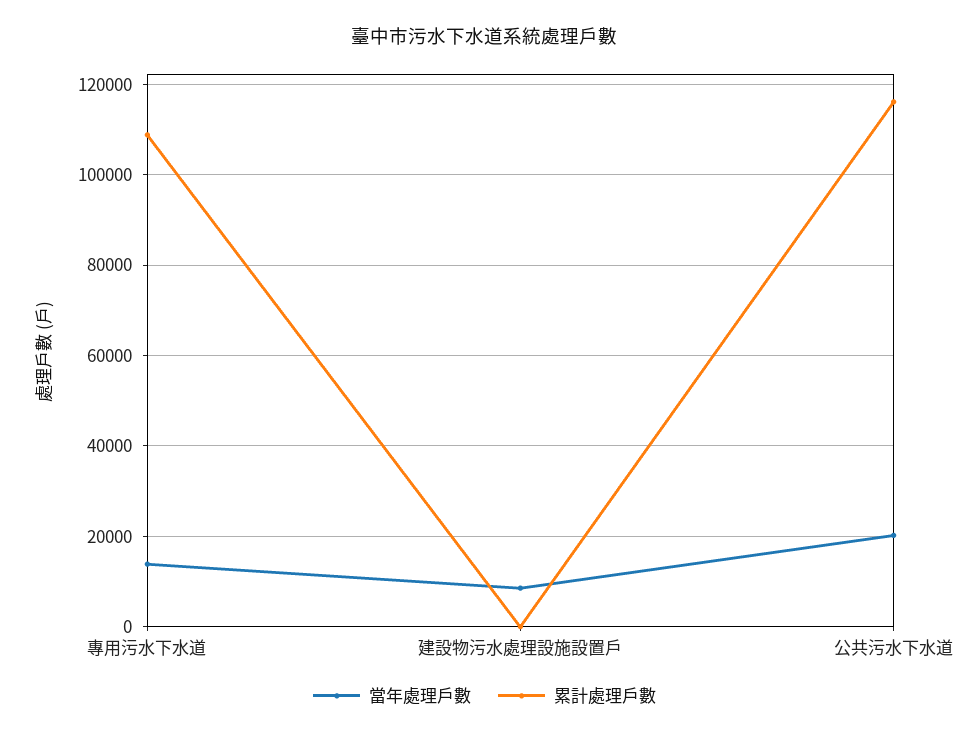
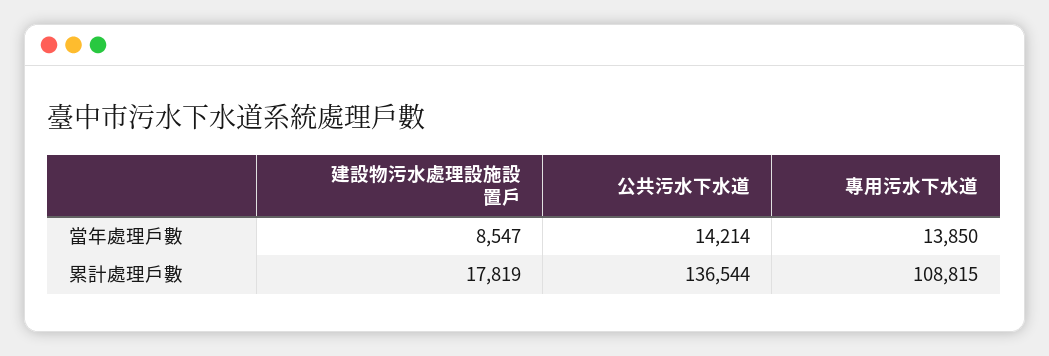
  {
    "當年處理戶數": {
      "專用污水下水道": 13850,
      "建設物污水處理設施設置戶": 8547,
-     "公共污水下水道": 20000
+     "公共污水下水道": 14214
    },
    "累計處理戶數": {
      "專用污水下水道": 108815,
-     "建設物污水處理設施設置戶": 0,
+     "建設物污水處理設施設置戶": 17819,
-     "公共污水下水道": 116000
+     "公共污水下水道": 136544
    }
  }

